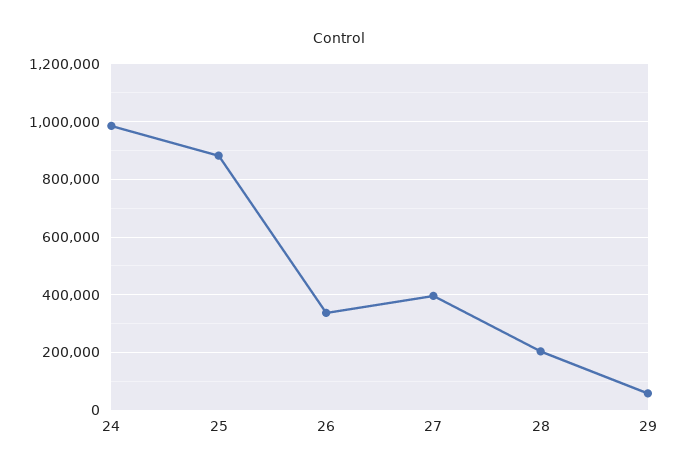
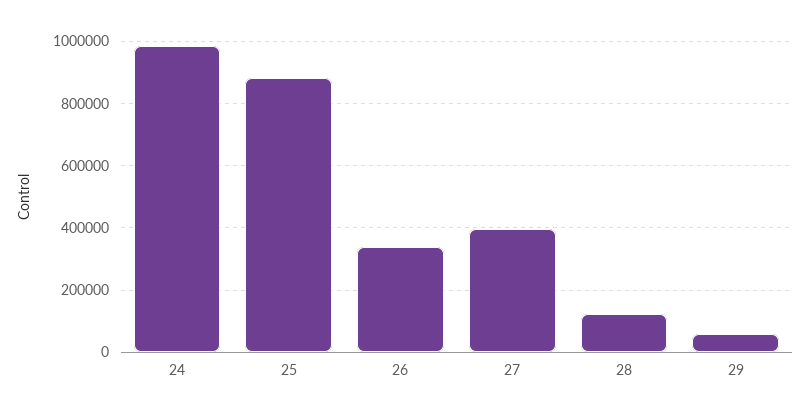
  {
    "24": 980000,
    "25": 880000,
    "26": 340000,
    "27": 400000,
-   "28": 200000,
+   "28": 120000,
    "29": 60000
  }

